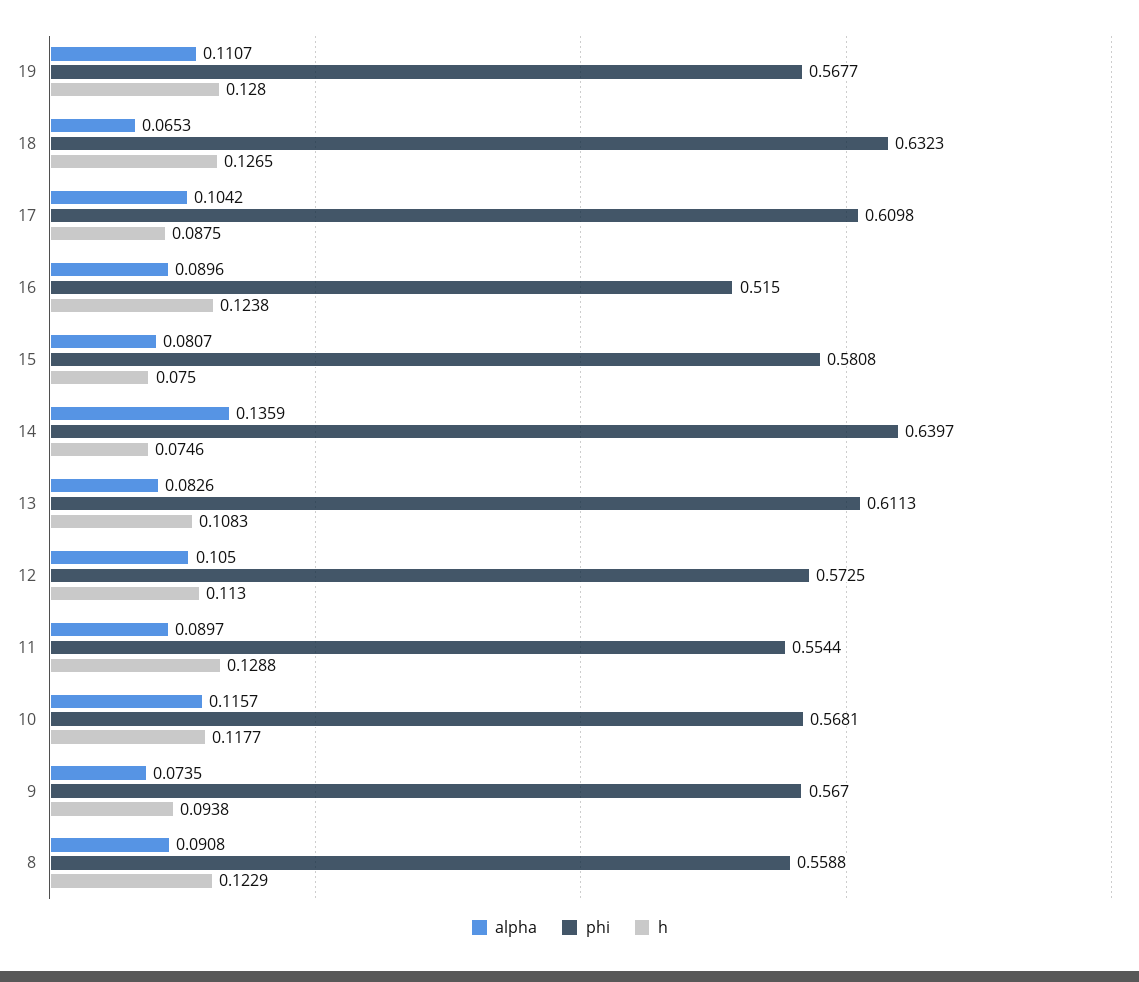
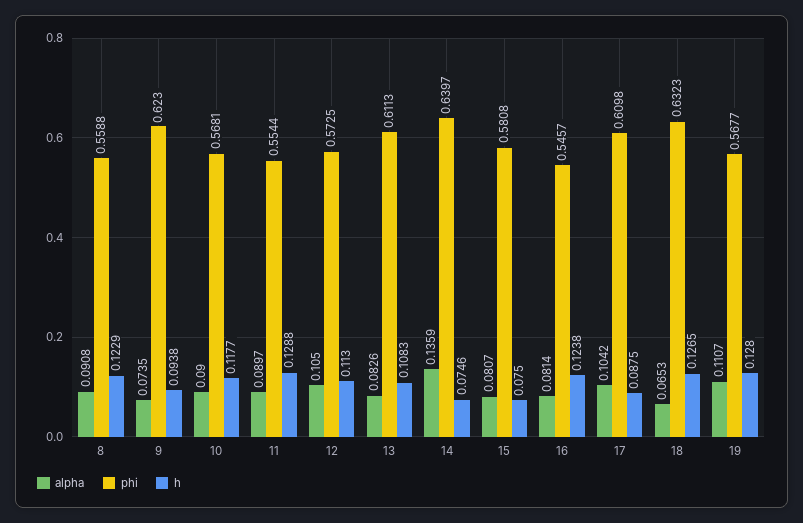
  {
    "alpha": {
      "19": 0.1107,
      "18": 0.0653,
      "17": 0.1042,
-     "16": 0.0896,
+     "16": 0.0814,
      "15": 0.0807,
      "14": 0.1359,
      "13": 0.0826,
      "12": 0.105,
      "11": 0.0897,
-     "10": 0.1157,
+     "10": 0.09,
      "9": 0.0735,
      "8": 0.0908
    },
    "phi": {
      "19": 0.5677,
      "18": 0.6323,
      "17": 0.6098,
-     "16": 0.515,
+     "16": 0.5457,
      "15": 0.5808,
      "14": 0.6397,
      "13": 0.6113,
      "12": 0.5725,
      "11": 0.5544,
      "10": 0.5681,
-     "9": 0.567,
+     "9": 0.623,
      "8": 0.5588
    },
    "h": {
      "19": 0.128,
      "18": 0.1265,
      "17": 0.0875,
      "16": 0.1238,
      "15": 0.075,
      "14": 0.0746,
      "13": 0.1083,
      "12": 0.113,
      "11": 0.1288,
      "10": 0.1177,
      "9": 0.0938,
      "8": 0.1229
    }
  }

